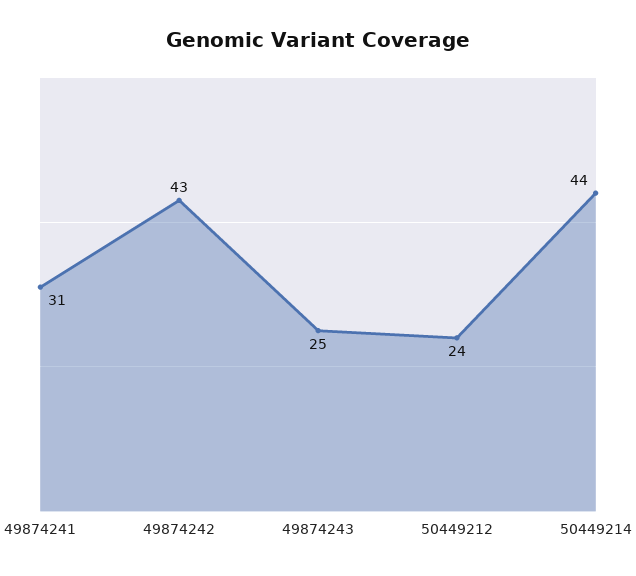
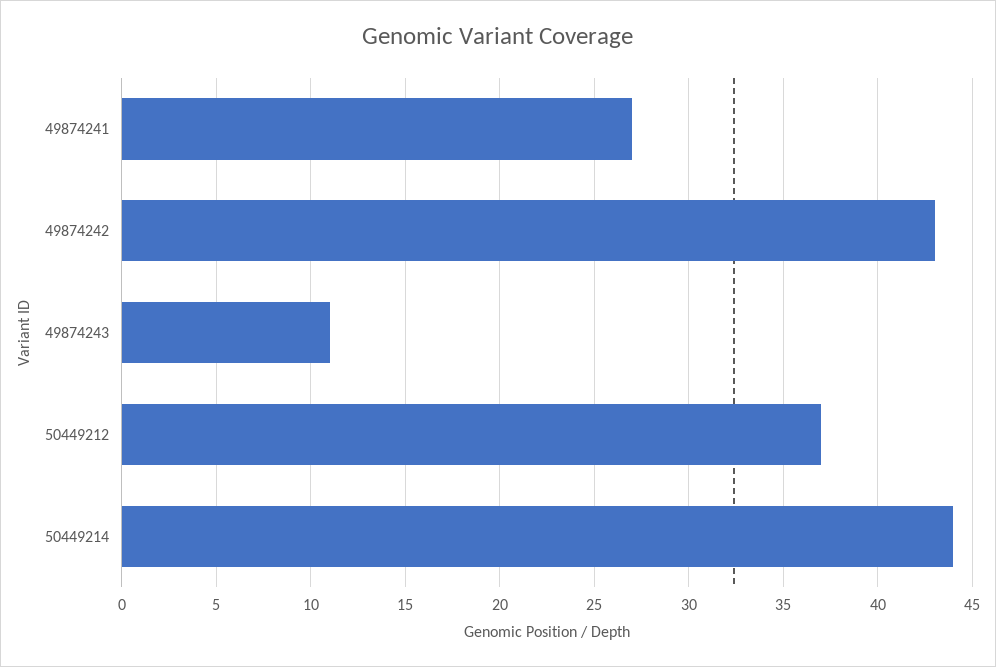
  {
-   "49874241": 31,
+   "49874241": 27,
    "49874242": 43,
-   "49874243": 25,
+   "49874243": 11,
-   "50449212": 24,
+   "50449212": 37,
    "50449214": 44
  }

